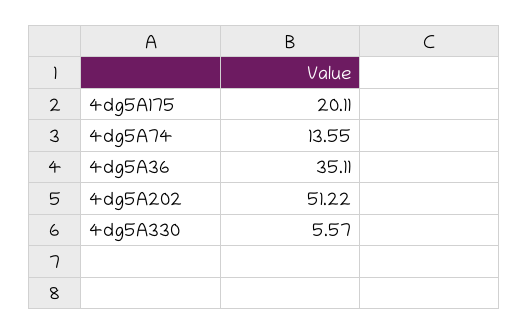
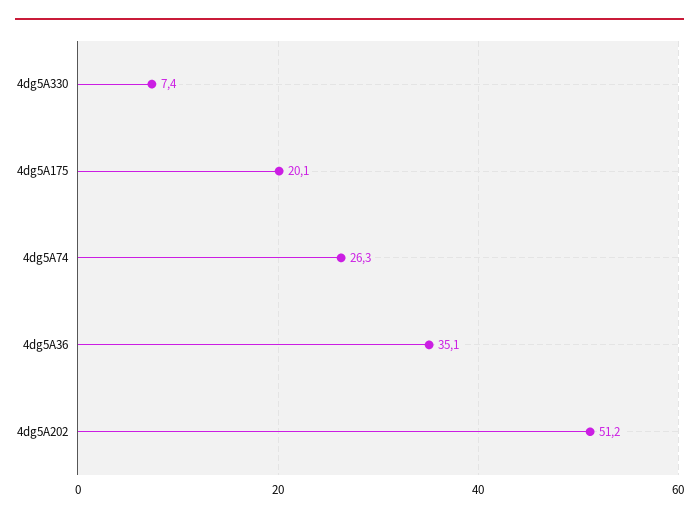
  {
    "4dg5A175": 20.11,
-   "4dg5A74": 13.55,
+   "4dg5A74": 26.3,
    "4dg5A36": 35.11,
    "4dg5A202": 51.22,
-   "4dg5A330": 5.57
+   "4dg5A330": 7.4
  }

